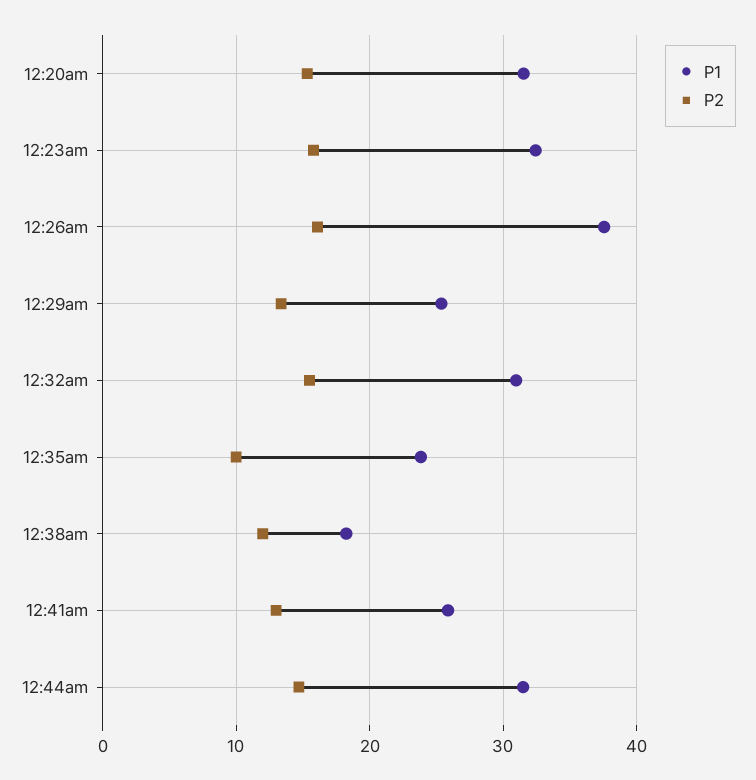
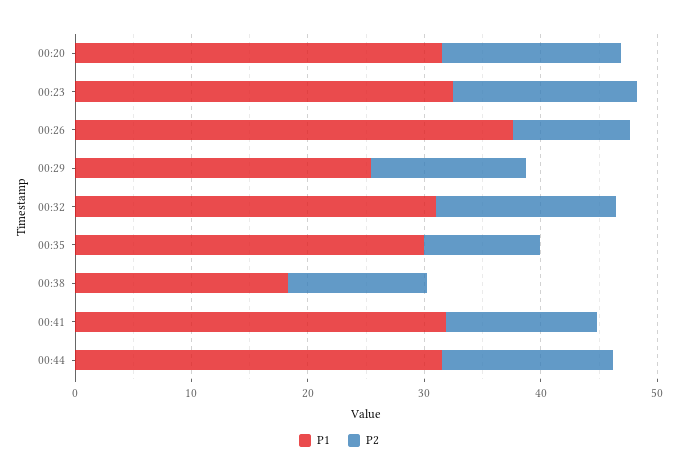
  {
    "P1": {
      "12:20am": 32,
      "12:23am": 32,
      "12:26am": 38,
      "12:29am": 25,
      "12:32am": 31,
-     "12:35am": 24,
+     "12:35am": 30,
      "12:38am": 18,
-     "12:41am": 26,
+     "12:41am": 32,
      "12:44am": 32
    },
    "P2": {
      "12:20am": 15,
      "12:23am": 16,
-     "12:26am": 16,
+     "12:26am": 10,
      "12:29am": 13,
      "12:32am": 16,
      "12:35am": 10,
      "12:38am": 12,
      "12:41am": 13,
      "12:44am": 15
    }
  }

